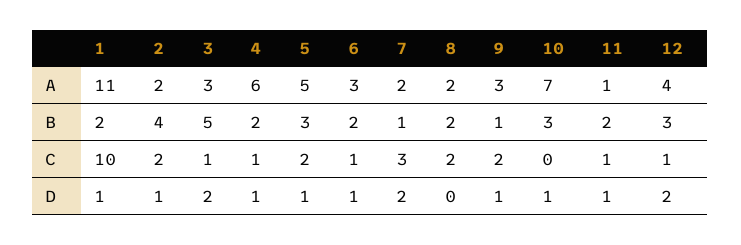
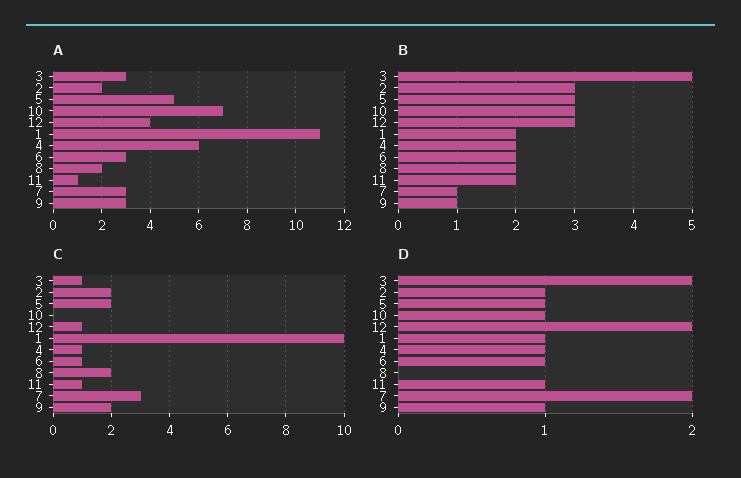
  {
    "A": {
      "1": 11,
      "2": 2,
      "3": 3,
      "4": 6,
      "5": 5,
      "6": 3,
-     "7": 2,
+     "7": 3,
      "8": 2,
      "9": 3,
      "10": 7,
      "11": 1,
      "12": 4
    },
    "B": {
      "1": 2,
-     "2": 4,
+     "2": 3,
      "3": 5,
      "4": 2,
      "5": 3,
      "6": 2,
      "7": 1,
      "8": 2,
      "9": 1,
      "10": 3,
      "11": 2,
      "12": 3
    },
    "C": {
      "1": 10,
      "2": 2,
      "3": 1,
      "4": 1,
      "5": 2,
      "6": 1,
      "7": 3,
      "8": 2,
      "9": 2,
      "10": 0,
      "11": 1,
      "12": 1
    },
    "D": {
      "1": 1,
      "2": 1,
      "3": 2,
      "4": 1,
      "5": 1,
      "6": 1,
      "7": 2,
      "8": 0,
      "9": 1,
      "10": 1,
      "11": 1,
      "12": 2
    }
  }

